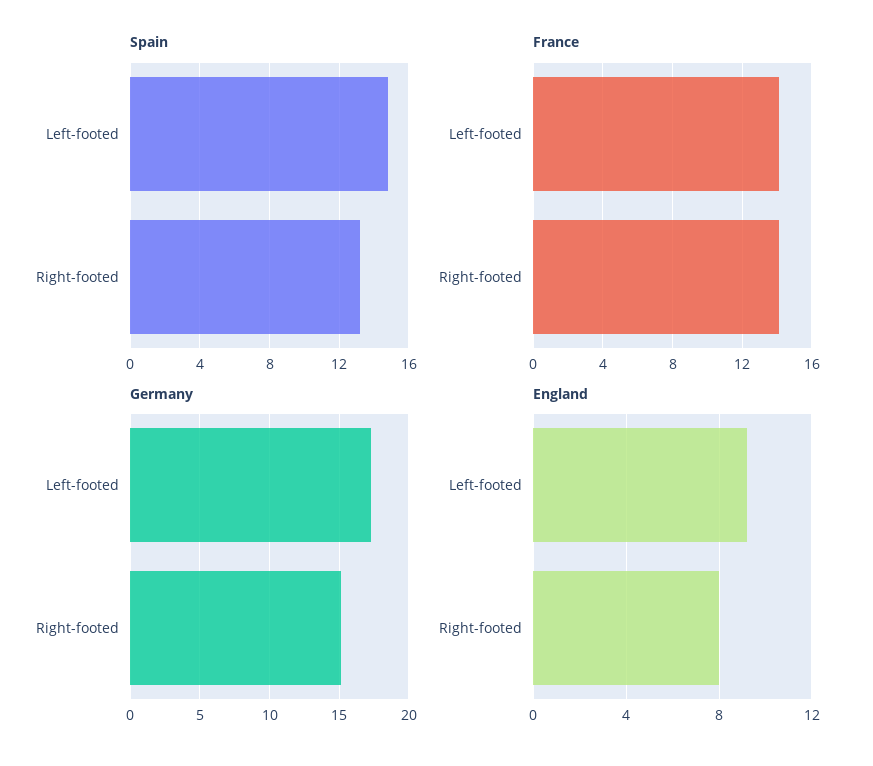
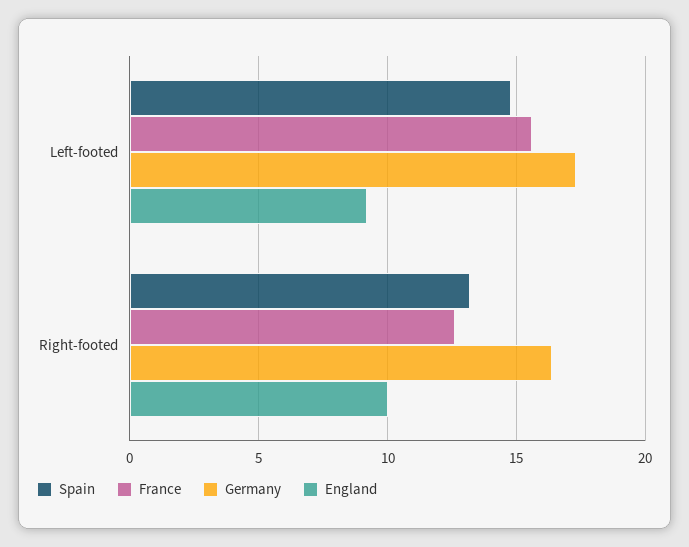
  {
    "Spain": {
      "Left-footed": 15,
      "Right-footed": 13
    },
    "France": {
-     "Left-footed": 14,
+     "Left-footed": 15.5,
-     "Right-footed": 14
+     "Right-footed": 12.5
    },
    "Germany": {
      "Left-footed": 17.5,
-     "Right-footed": 15
+     "Right-footed": 16.5
    },
    "England": {
      "Left-footed": 9,
-     "Right-footed": 8
+     "Right-footed": 10
    }
  }

